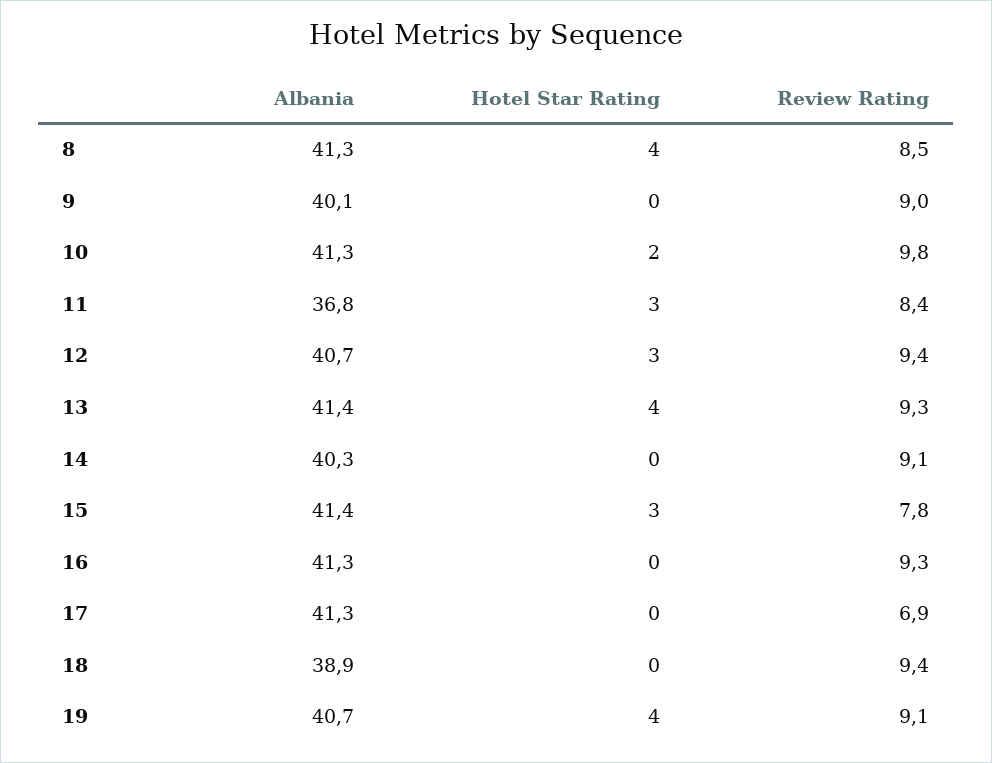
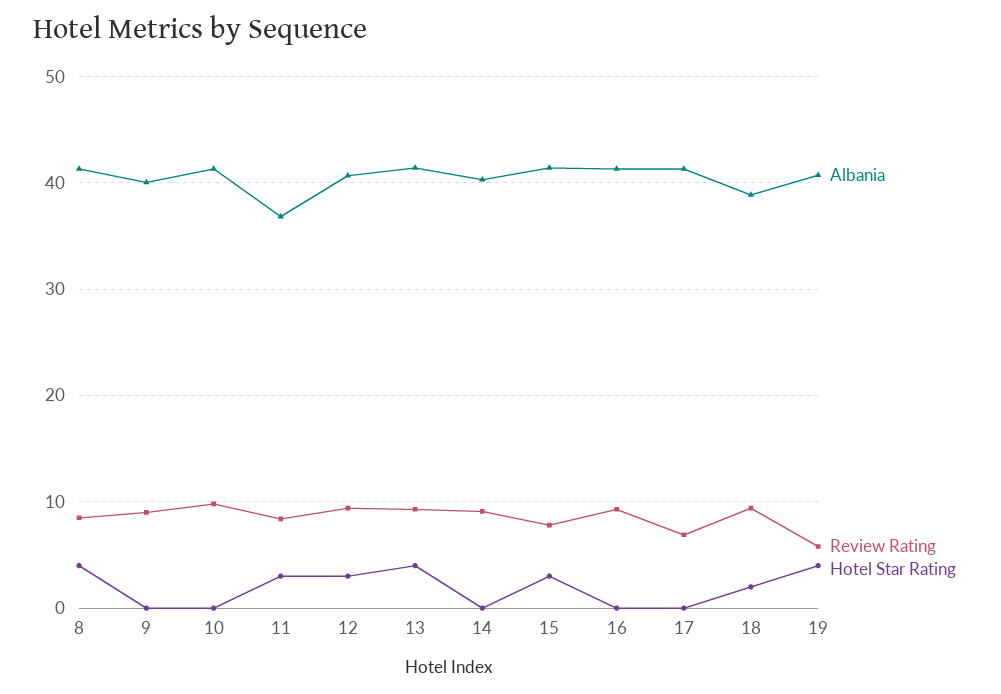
  {
    "Albania": {
      "8": 41.3,
      "9": 40.1,
      "10": 41.3,
      "11": 36.8,
      "12": 40.7,
      "13": 41.4,
      "14": 40.3,
      "15": 41.4,
      "16": 41.3,
      "17": 41.3,
      "18": 38.9,
      "19": 40.7
    },
    "Hotel Star Rating": {
      "8": 4,
      "9": 0,
-     "10": 2,
+     "10": 0,
      "11": 3,
      "12": 3,
      "13": 4,
      "14": 0,
      "15": 3,
      "16": 0,
      "17": 0,
-     "18": 0,
+     "18": 2,
      "19": 4
    },
    "Review Rating": {
      "8": 8.5,
      "9": 9,
      "10": 9.8,
      "11": 8.4,
      "12": 9.4,
      "13": 9.3,
      "14": 9.1,
      "15": 7.8,
      "16": 9.3,
      "17": 6.9,
      "18": 9.4,
-     "19": 9.1
+     "19": 6
    }
  }

